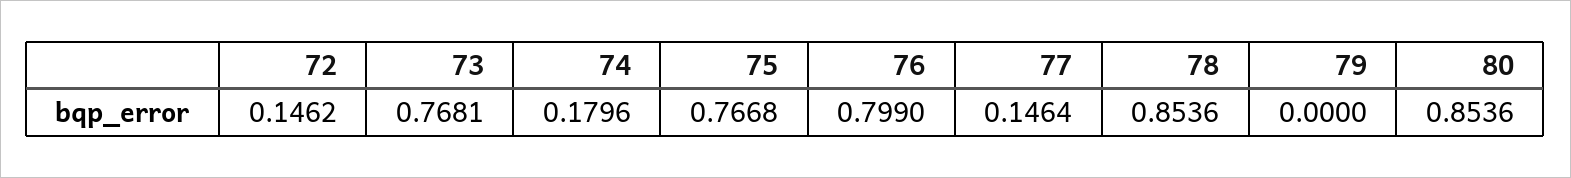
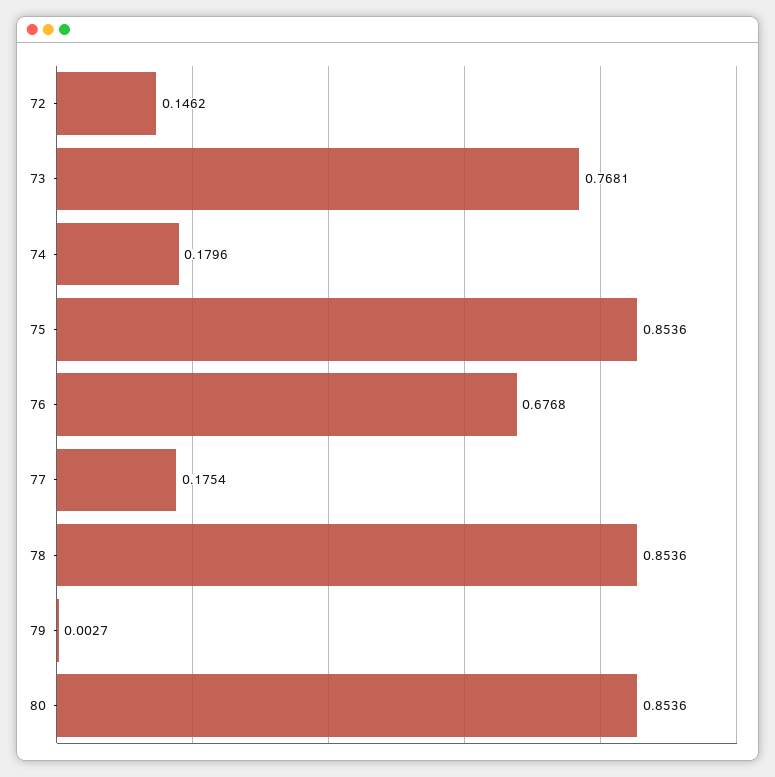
  {
    "72": 0.1462,
    "73": 0.7681,
    "74": 0.1796,
-   "75": 0.7668,
+   "75": 0.8536,
-   "76": 0.799,
+   "76": 0.6768,
-   "77": 0.1464,
+   "77": 0.1754,
    "78": 0.8536,
-   "79": 0,
+   "79": 0.0027,
    "80": 0.8536
  }

